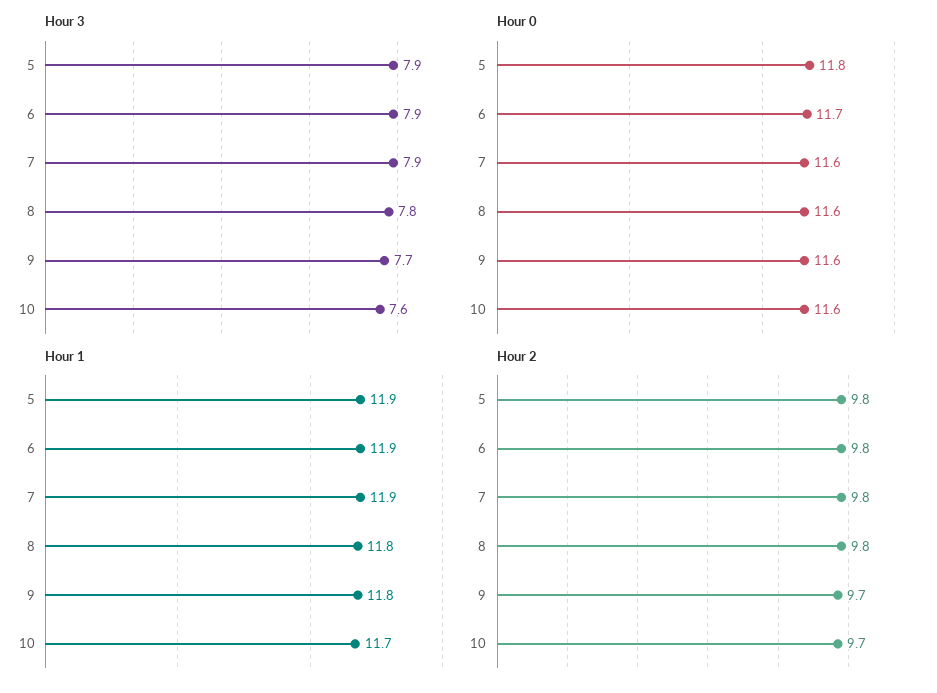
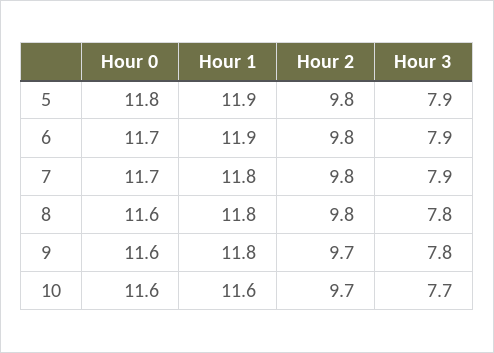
  {
    "Hour 3": {
      "5": 7.9,
      "6": 7.9,
      "7": 7.9,
      "8": 7.8,
-     "9": 7.7,
+     "9": 7.8,
-     "10": 7.6
+     "10": 7.7
    },
    "Hour 0": {
      "5": 11.8,
      "6": 11.7,
-     "7": 11.6,
+     "7": 11.7,
      "8": 11.6,
      "9": 11.6,
      "10": 11.6
    },
    "Hour 1": {
      "5": 11.9,
      "6": 11.9,
-     "7": 11.9,
+     "7": 11.8,
      "8": 11.8,
      "9": 11.8,
-     "10": 11.7
+     "10": 11.6
    },
    "Hour 2": {
      "5": 9.8,
      "6": 9.8,
      "7": 9.8,
      "8": 9.8,
      "9": 9.7,
      "10": 9.7
    }
  }

